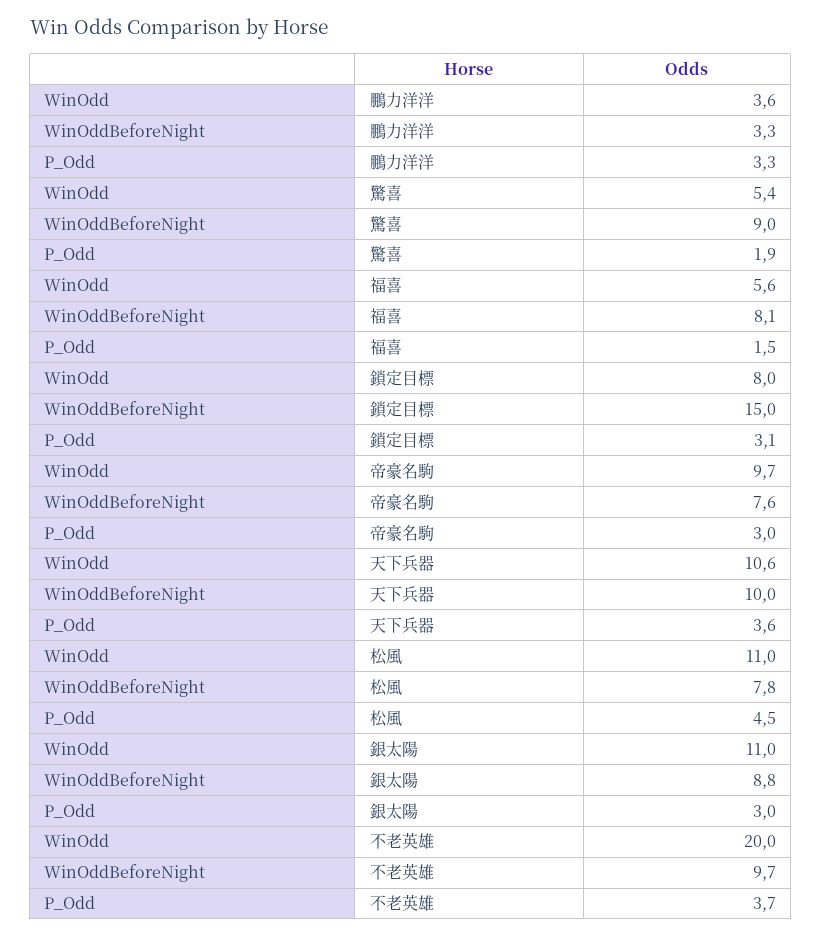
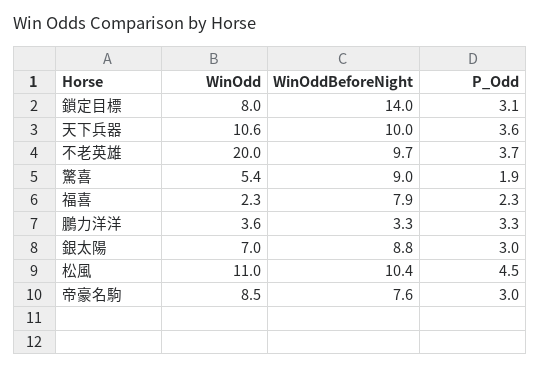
  {
    "WinOdd": {
      "鵬力洋洋": 3.6,
      "驚喜": 5.4,
-     "福喜": 5.6,
+     "福喜": 2.3,
      "鎖定目標": 8,
-     "帝豪名駒": 9.7,
+     "帝豪名駒": 8.5,
      "天下兵器": 10.6,
      "松風": 11,
-     "銀太陽": 11,
+     "銀太陽": 7,
      "不老英雄": 20
    },
    "WinOddBeforeNight": {
      "鵬力洋洋": 3.3,
      "驚喜": 9,
-     "福喜": 8.1,
+     "福喜": 7.9,
-     "鎖定目標": 15,
+     "鎖定目標": 14,
      "帝豪名駒": 7.6,
      "天下兵器": 10,
-     "松風": 7.8,
+     "松風": 10.4,
      "銀太陽": 8.8,
      "不老英雄": 9.7
    },
    "P_Odd": {
      "鵬力洋洋": 3.3,
      "驚喜": 1.9,
-     "福喜": 1.5,
+     "福喜": 2.3,
      "鎖定目標": 3.1,
      "帝豪名駒": 3,
      "天下兵器": 3.6,
      "松風": 4.5,
      "銀太陽": 3,
      "不老英雄": 3.7
    }
  }

